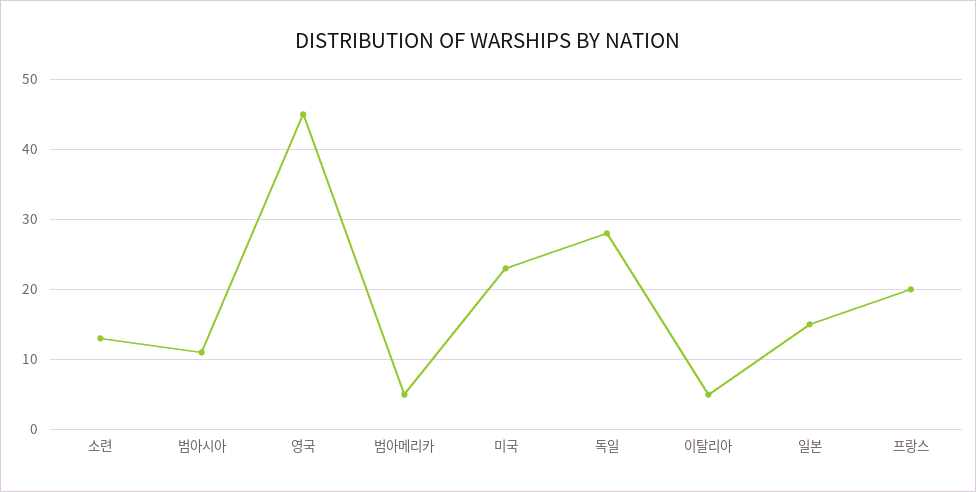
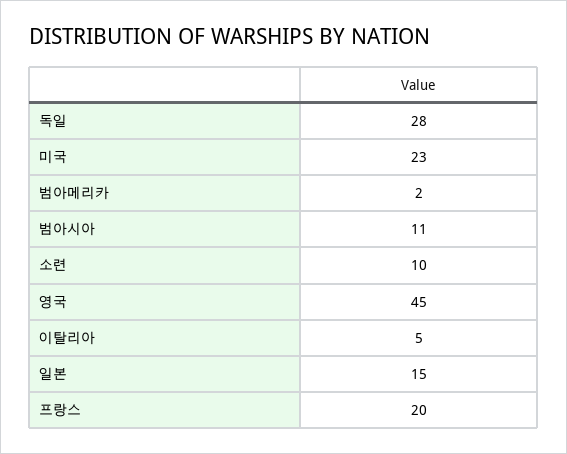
  {
-   "소련": 13,
+   "소련": 10,
    "범아시아": 11,
    "영국": 45,
-   "범아메리카": 5,
+   "범아메리카": 2,
    "미국": 23,
    "독일": 28,
    "이탈리아": 5,
    "일본": 15,
    "프랑스": 20
  }

